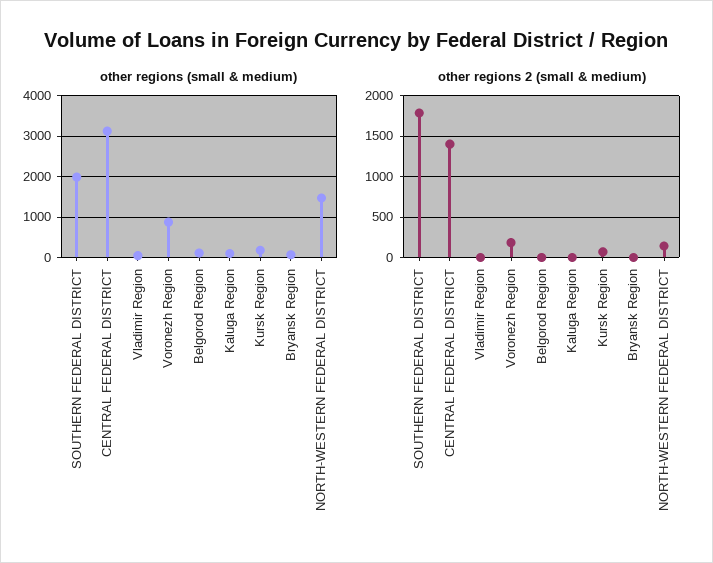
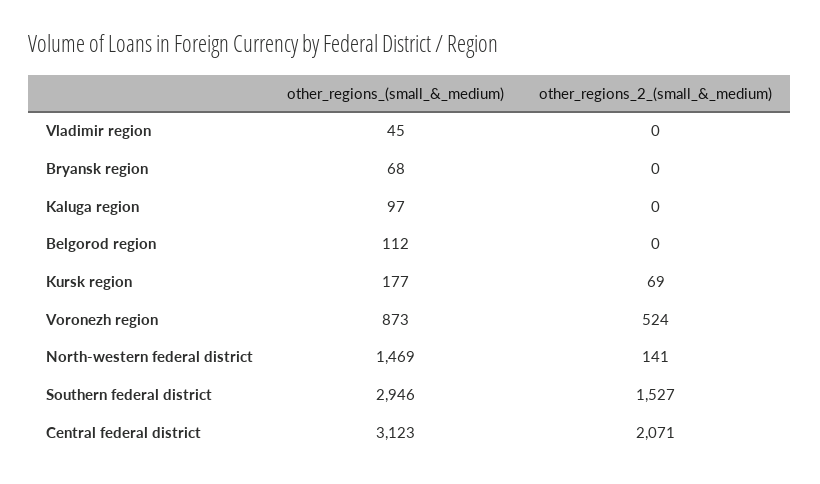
  {
    "other regions (small & medium)": {
-     "SOUTHERN FEDERAL DISTRICT": 2000,
+     "SOUTHERN FEDERAL DISTRICT": 2946,
      "CENTRAL FEDERAL DISTRICT": 3123,
      "Vladimir Region": 45,
      "Voronezh Region": 873,
      "Belgorod Region": 112,
      "Kaluga Region": 97,
      "Kursk Region": 177,
      "Bryansk Region": 68,
      "NORTH-WESTERN FEDERAL DISTRICT": 1469
    },
    "other regions 2 (small & medium)": {
-     "SOUTHERN FEDERAL DISTRICT": 1800,
+     "SOUTHERN FEDERAL DISTRICT": 1527,
-     "CENTRAL FEDERAL DISTRICT": 1400,
+     "CENTRAL FEDERAL DISTRICT": 2071,
      "Vladimir Region": 0,
-     "Voronezh Region": 200,
+     "Voronezh Region": 524,
      "Belgorod Region": 0,
      "Kaluga Region": 0,
      "Kursk Region": 69,
      "Bryansk Region": 0,
      "NORTH-WESTERN FEDERAL DISTRICT": 141
    }
  }

